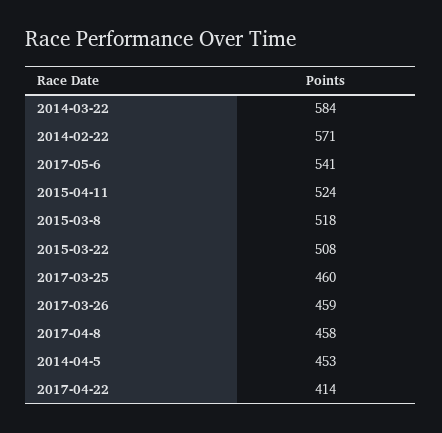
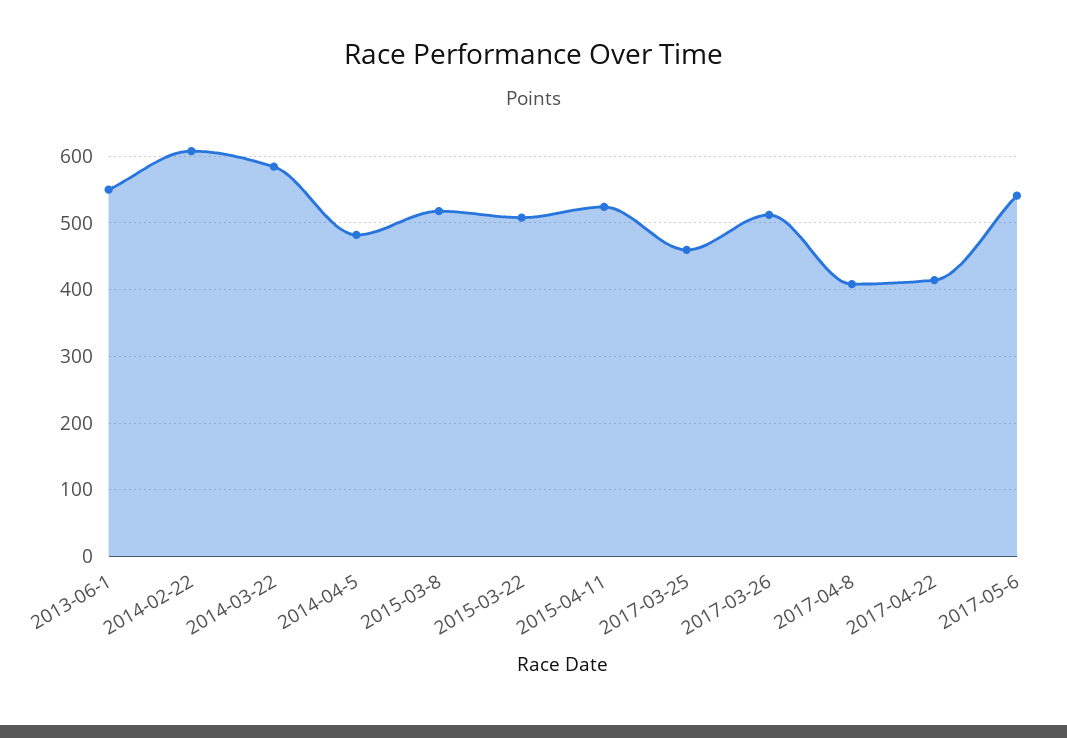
  {
    "2014-03-22": 584,
-   "2014-02-22": 571,
+   "2014-02-22": 610,
    "2017-05-6": 541,
    "2015-04-11": 524,
    "2015-03-8": 518,
    "2015-03-22": 508,
    "2017-03-25": 460,
-   "2017-03-26": 459,
+   "2017-03-26": 510,
-   "2017-04-8": 458,
+   "2017-04-8": 410,
-   "2014-04-5": 453,
+   "2014-04-5": 480,
-   "2017-04-22": 414
+   "2017-04-22": 414,
+   "2013-06-1": 550
  }

